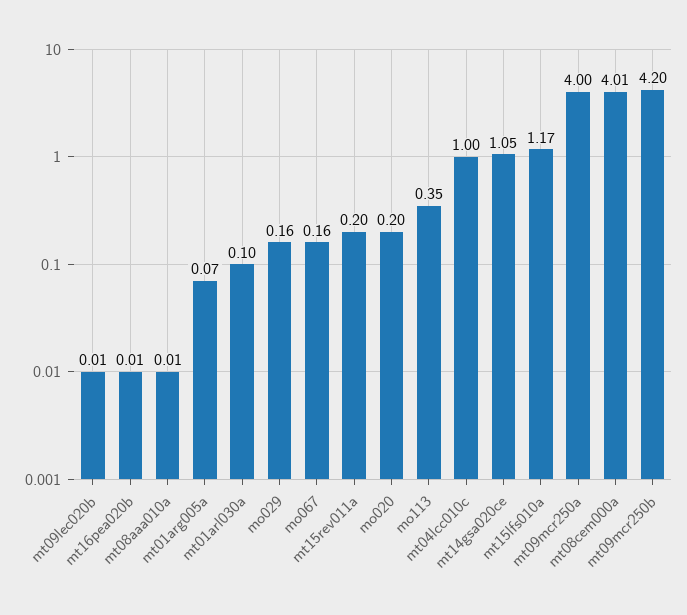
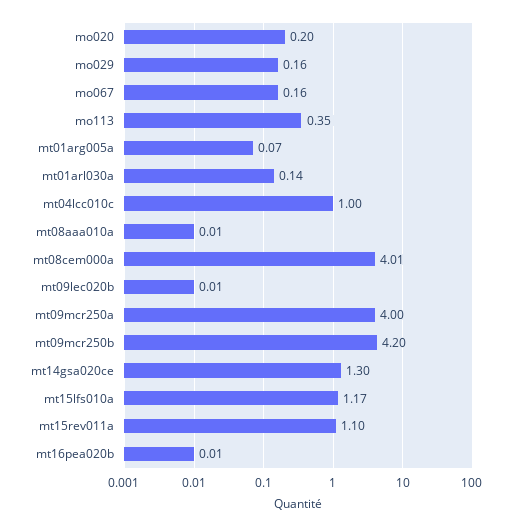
  {
    "mt09lec020b": 0.01,
    "mt16pea020b": 0.01,
    "mt08aaa010a": 0.01,
    "mt01arg005a": 0.07,
-   "mt01arl030a": 0.1,
+   "mt01arl030a": 0.14,
    "mo029": 0.16,
    "mo067": 0.16,
-   "mt15rev011a": 0.2,
+   "mt15rev011a": 1.1,
    "mo020": 0.2,
    "mo113": 0.35,
    "mt04lcc010c": 1,
-   "mt14gsa020ce": 1.05,
+   "mt14gsa020ce": 1.3,
    "mt15lfs010a": 1.17,
    "mt09mcr250a": 4,
    "mt08cem000a": 4.01,
    "mt09mcr250b": 4.2
  }

